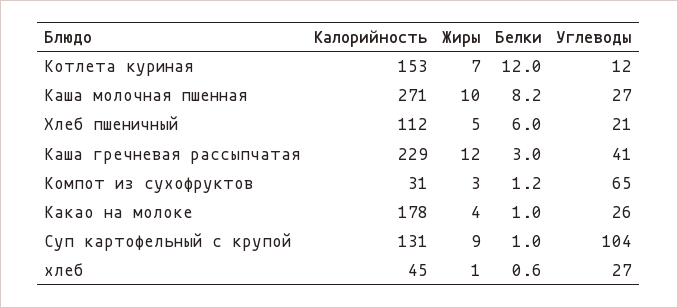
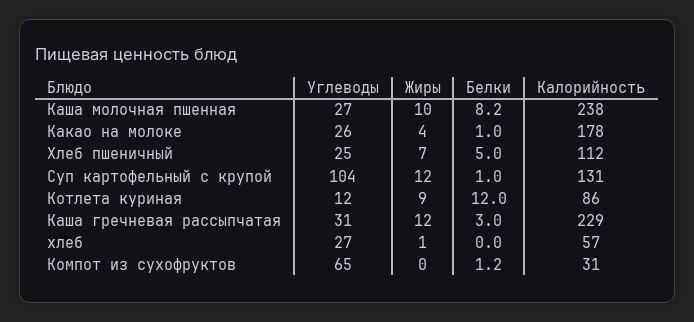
  {
    "Калорийность": {
-     "Котлета куриная": 153,
+     "Котлета куриная": 86,
-     "Каша молочная пшенная": 271,
+     "Каша молочная пшенная": 238,
      "Хлеб пшеничный": 112,
      "Каша гречневая рассыпчатая": 229,
      "Компот из сухофруктов": 31,
      "Какао на молоке": 178,
      "Суп картофельный с крупой": 131,
-     "хлеб": 45
+     "хлеб": 57
    },
    "Жиры": {
-     "Котлета куриная": 7,
+     "Котлета куриная": 9,
      "Каша молочная пшенная": 10,
-     "Хлеб пшеничный": 5,
+     "Хлеб пшеничный": 7,
      "Каша гречневая рассыпчатая": 12,
-     "Компот из сухофруктов": 3,
+     "Компот из сухофруктов": 0,
      "Какао на молоке": 4,
-     "Суп картофельный с крупой": 9,
+     "Суп картофельный с крупой": 12,
      "хлеб": 1
    },
    "Белки": {
      "Котлета куриная": 12,
      "Каша молочная пшенная": 8.2,
-     "Хлеб пшеничный": 6,
+     "Хлеб пшеничный": 5,
      "Каша гречневая рассыпчатая": 3,
      "Компот из сухофруктов": 1.2,
      "Какао на молоке": 1,
      "Суп картофельный с крупой": 1,
-     "хлеб": 0.6
+     "хлеб": 0
    },
    "Углеводы": {
      "Котлета куриная": 12,
      "Каша молочная пшенная": 27,
-     "Хлеб пшеничный": 21,
+     "Хлеб пшеничный": 25,
-     "Каша гречневая рассыпчатая": 41,
+     "Каша гречневая рассыпчатая": 31,
      "Компот из сухофруктов": 65,
      "Какао на молоке": 26,
      "Суп картофельный с крупой": 104,
      "хлеб": 27
    }
  }

